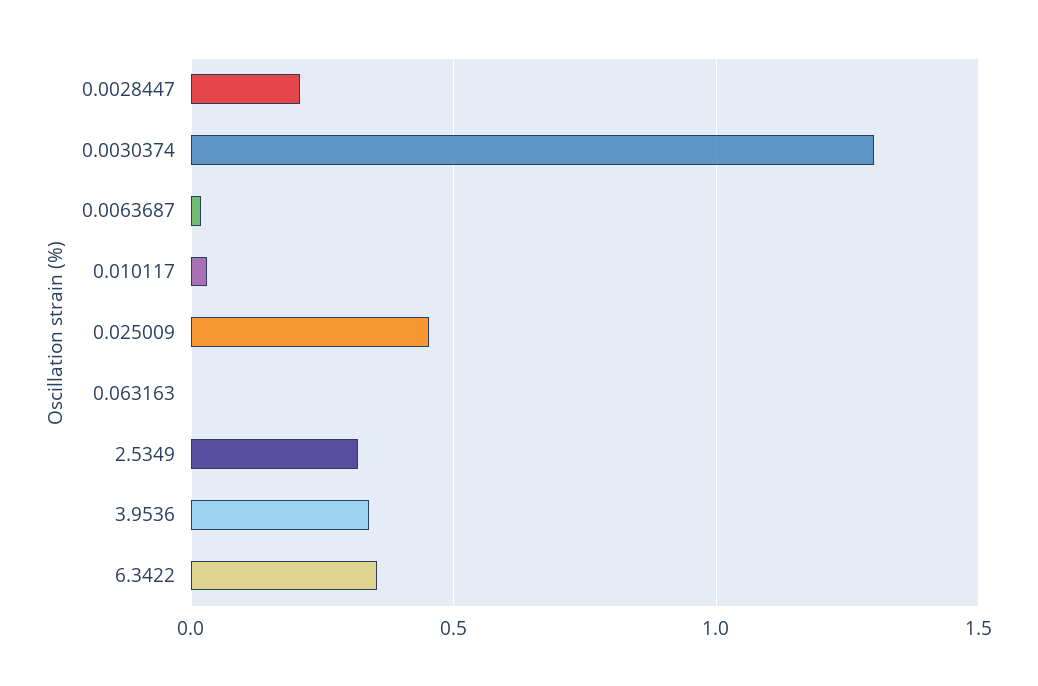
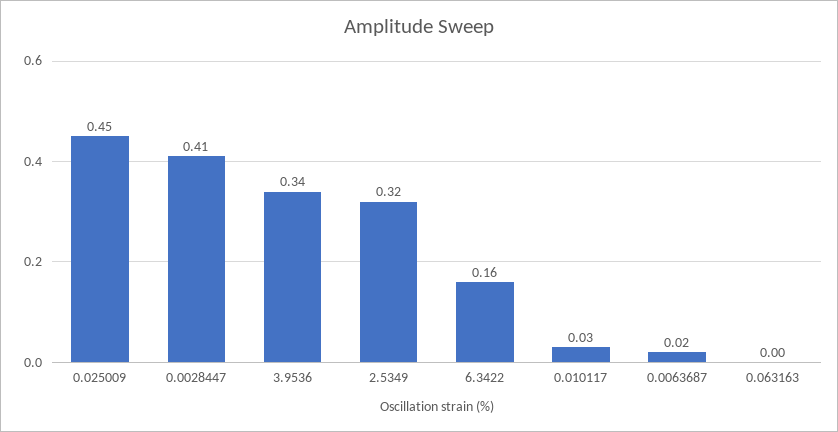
  {
-   "0.0028447": 0.2,
+   "0.0028447": 0.41,
-   "0.0030374": 1.3,
    "0.0063687": 0.02,
    "0.010117": 0.03,
    "0.025009": 0.45,
    "0.063163": 0,
    "2.5349": 0.32,
    "3.9536": 0.34,
-   "6.3422": 0.35
+   "6.3422": 0.16
  }

